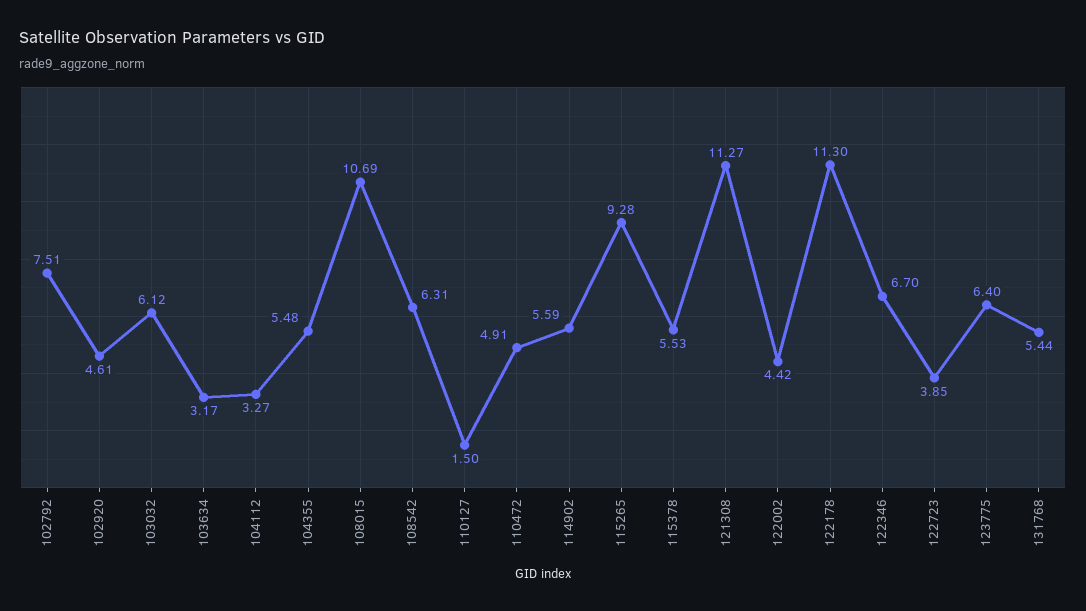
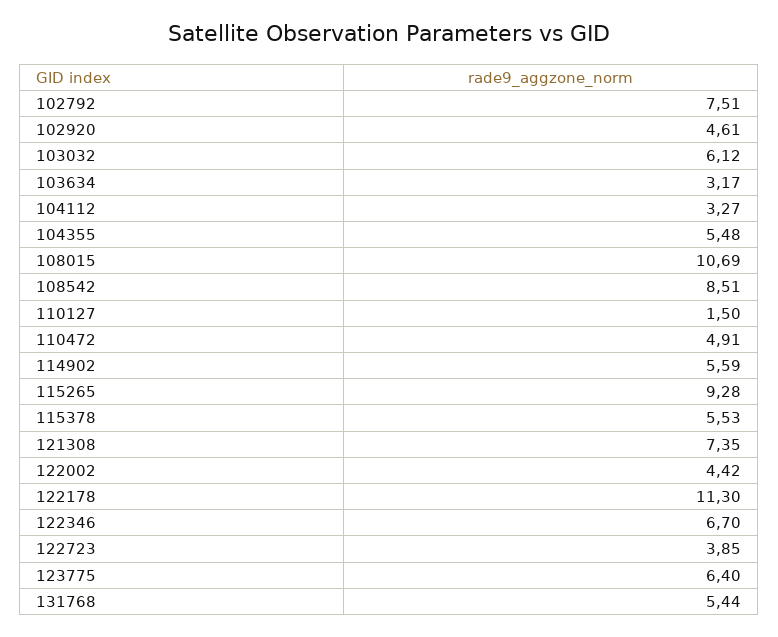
  {
    "102792": 7.51,
    "102920": 4.61,
    "103032": 6.12,
    "103634": 3.17,
    "104112": 3.27,
    "104355": 5.48,
    "108015": 10.69,
-   "108542": 6.31,
+   "108542": 8.51,
    "110127": 1.5,
    "110472": 4.91,
    "114902": 5.59,
    "115265": 9.28,
    "115378": 5.53,
-   "121308": 11.27,
+   "121308": 7.35,
    "122002": 4.42,
    "122178": 11.3,
    "122346": 6.7,
    "122723": 3.85,
    "123775": 6.4,
    "131768": 5.44
  }

